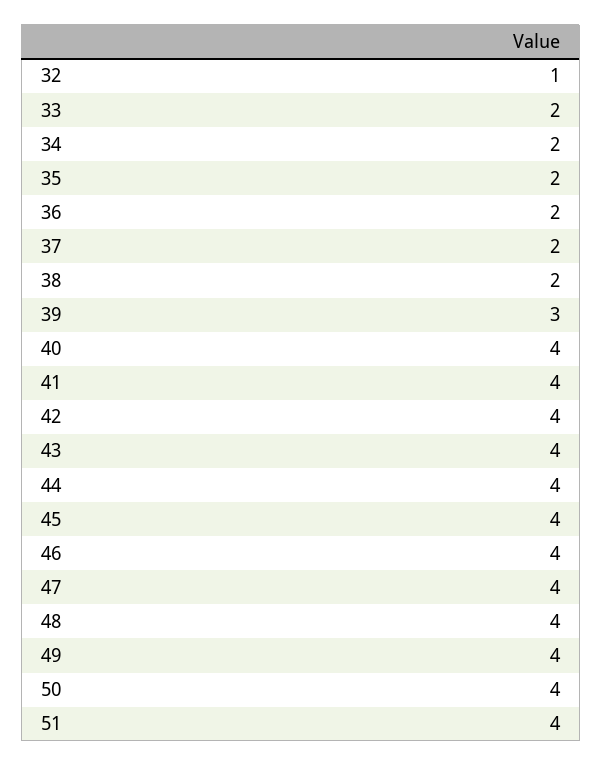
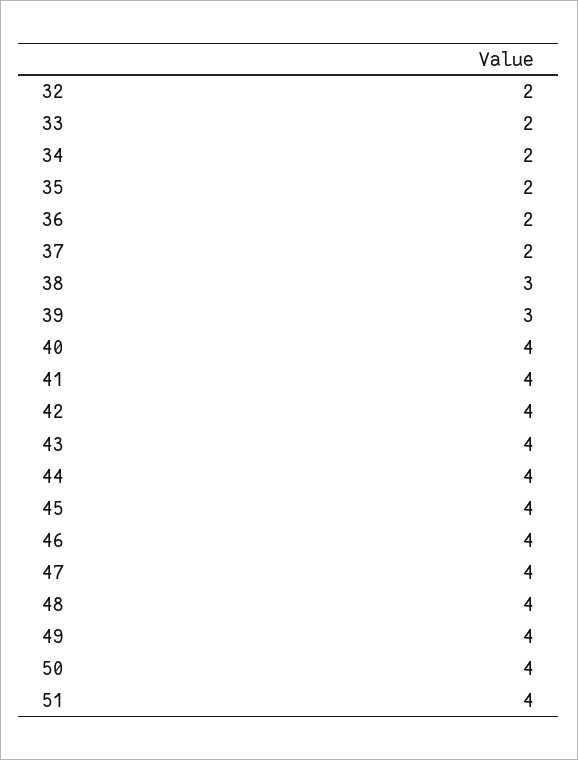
  {
-   "32": 1,
+   "32": 2,
    "33": 2,
    "34": 2,
    "35": 2,
    "36": 2,
    "37": 2,
-   "38": 2,
+   "38": 3,
    "39": 3,
    "40": 4,
    "41": 4,
    "42": 4,
    "43": 4,
    "44": 4,
    "45": 4,
    "46": 4,
    "47": 4,
    "48": 4,
    "49": 4,
    "50": 4,
    "51": 4
  }

